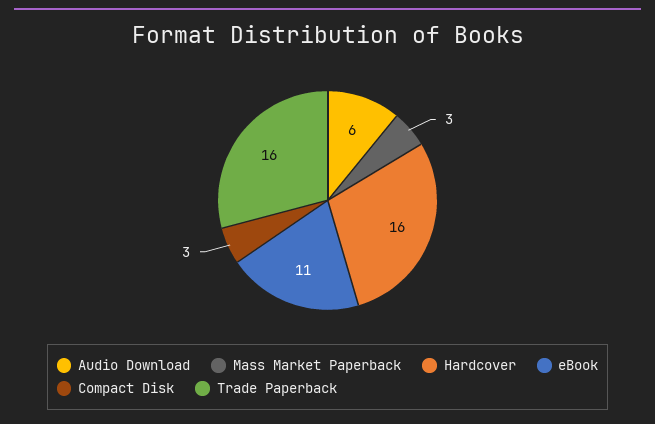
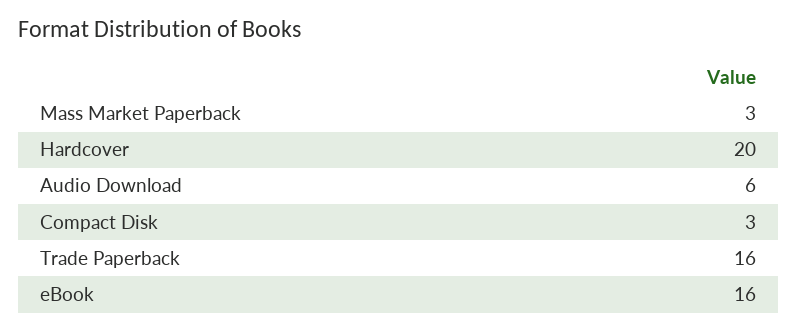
  {
    "Audio Download": 6,
    "Mass Market Paperback": 3,
-   "Hardcover": 16,
+   "Hardcover": 20,
-   "eBook": 11,
+   "eBook": 16,
    "Compact Disk": 3,
    "Trade Paperback": 16
  }

